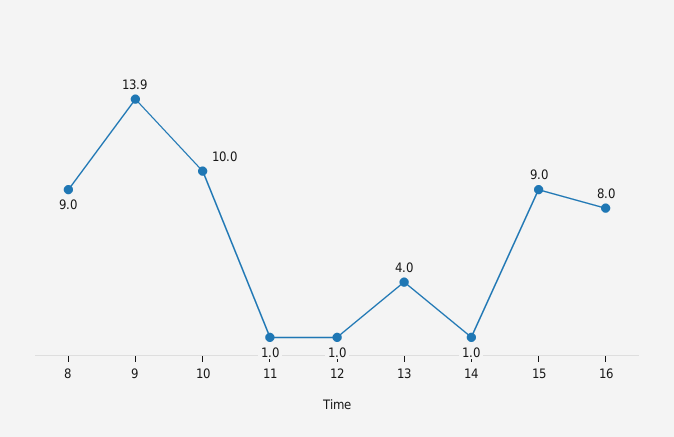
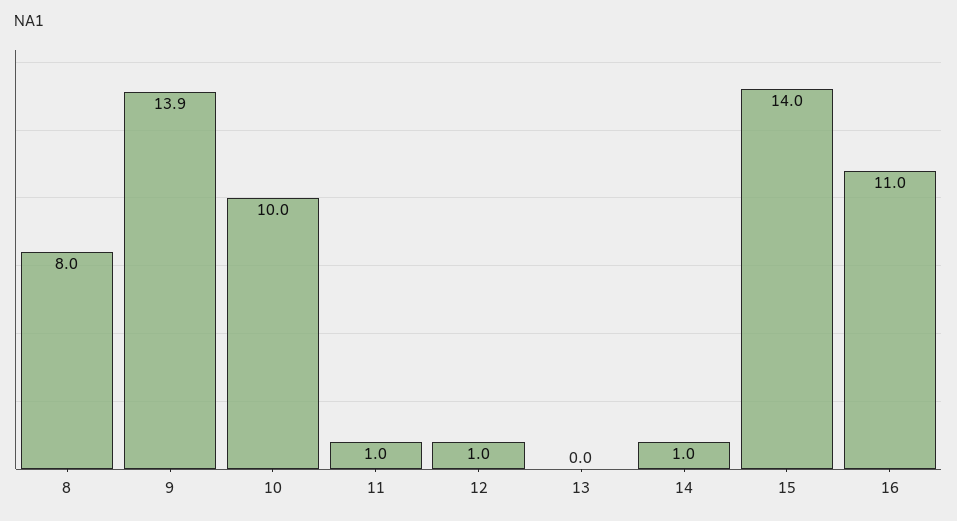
  {
-   "8": 9,
+   "8": 8,
    "9": 13.9,
    "10": 10,
    "11": 1,
    "12": 1,
-   "13": 4,
+   "13": 0,
    "14": 1,
-   "15": 9,
+   "15": 14,
-   "16": 8
+   "16": 11
  }

